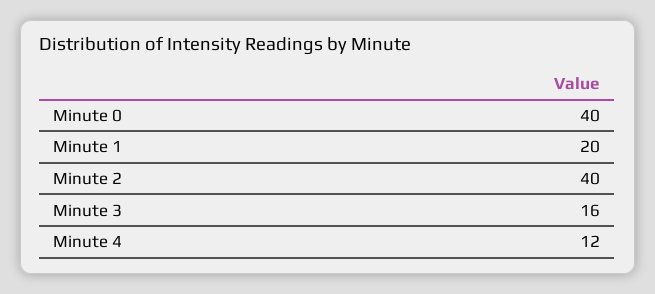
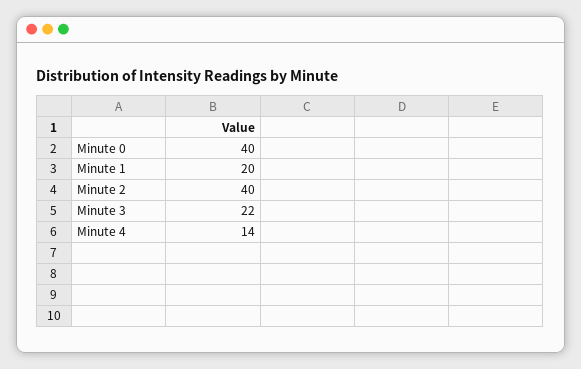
  {
    "Minute 0": 40,
    "Minute 1": 20,
    "Minute 2": 40,
-   "Minute 3": 16,
+   "Minute 3": 22,
-   "Minute 4": 12
+   "Minute 4": 14
  }

